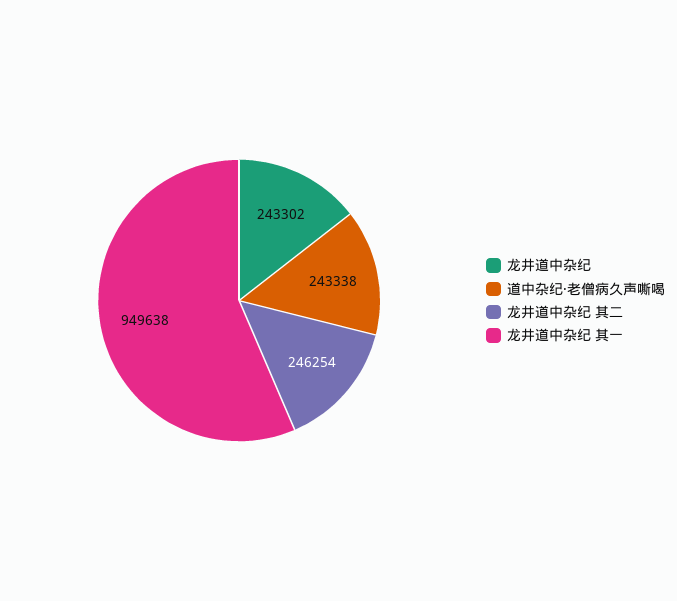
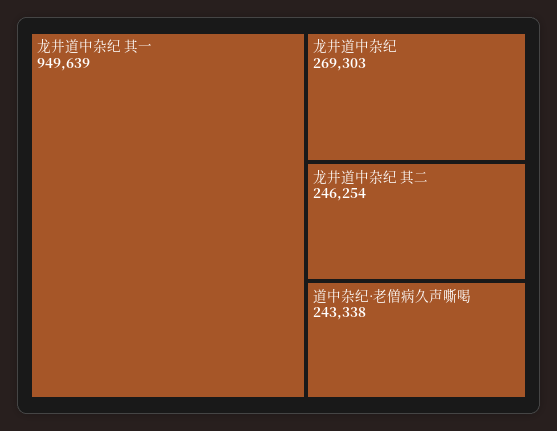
  {
-   "龙井道中杂纪": 243302,
+   "龙井道中杂纪": 269303,
    "道中杂纪·老僧病久声嘶喝": 243338,
    "龙井道中杂纪 其二": 246254,
-   "龙井道中杂纪 其一": 949638
+   "龙井道中杂纪 其一": 949639
  }

